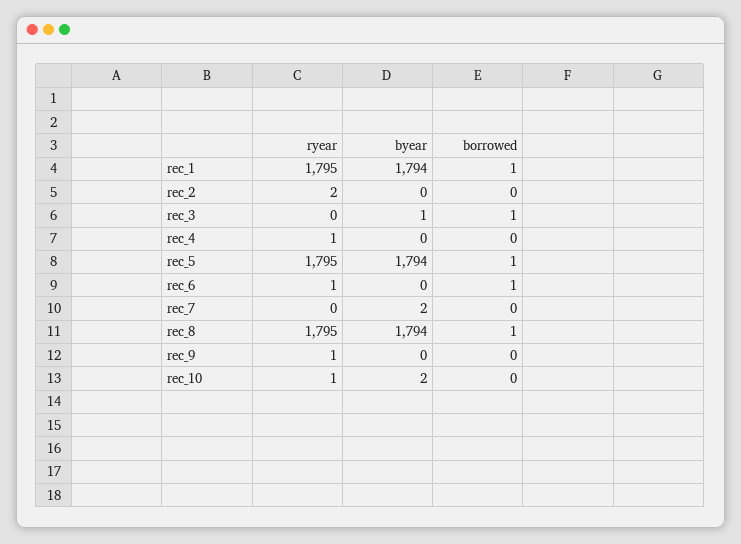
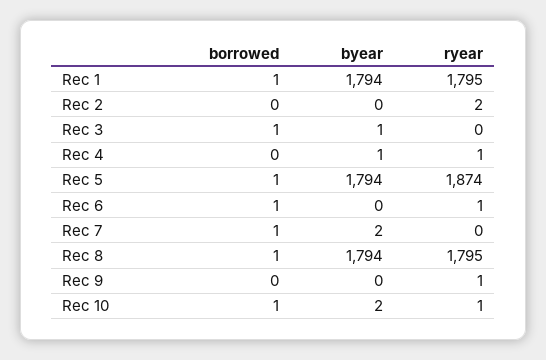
  {
    "ryear": {
      "rec_1": 1795,
      "rec_2": 2,
      "rec_3": 0,
      "rec_4": 1,
-     "rec_5": 1795,
+     "rec_5": 1874,
      "rec_6": 1,
      "rec_7": 0,
      "rec_8": 1795,
      "rec_9": 1,
      "rec_10": 1
    },
    "byear": {
      "rec_1": 1794,
      "rec_2": 0,
      "rec_3": 1,
-     "rec_4": 0,
+     "rec_4": 1,
      "rec_5": 1794,
      "rec_6": 0,
      "rec_7": 2,
      "rec_8": 1794,
      "rec_9": 0,
      "rec_10": 2
    },
    "borrowed": {
      "rec_1": 1,
      "rec_2": 0,
      "rec_3": 1,
      "rec_4": 0,
      "rec_5": 1,
      "rec_6": 1,
-     "rec_7": 0,
+     "rec_7": 1,
      "rec_8": 1,
      "rec_9": 0,
-     "rec_10": 0
+     "rec_10": 1
    }
  }

